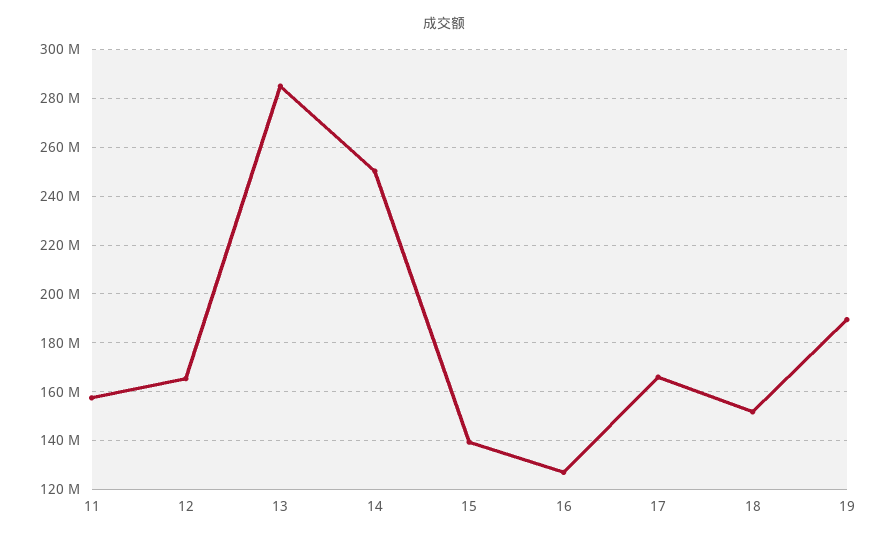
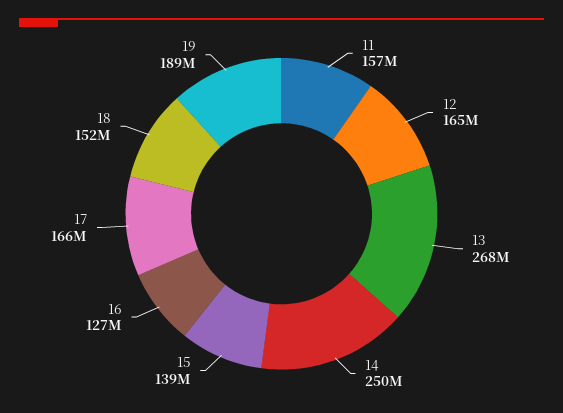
  {
    "11": 157000000,
    "12": 165000000,
-   "13": 285000000,
+   "13": 268000000,
    "14": 250000000,
    "15": 139000000,
    "16": 127000000,
    "17": 166000000,
    "18": 152000000,
    "19": 189000000
  }

